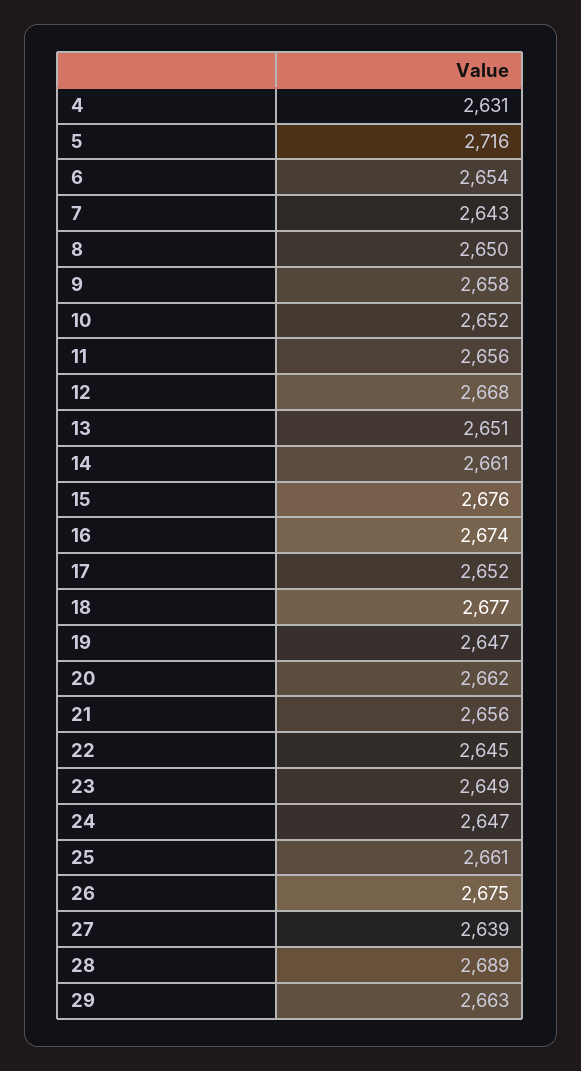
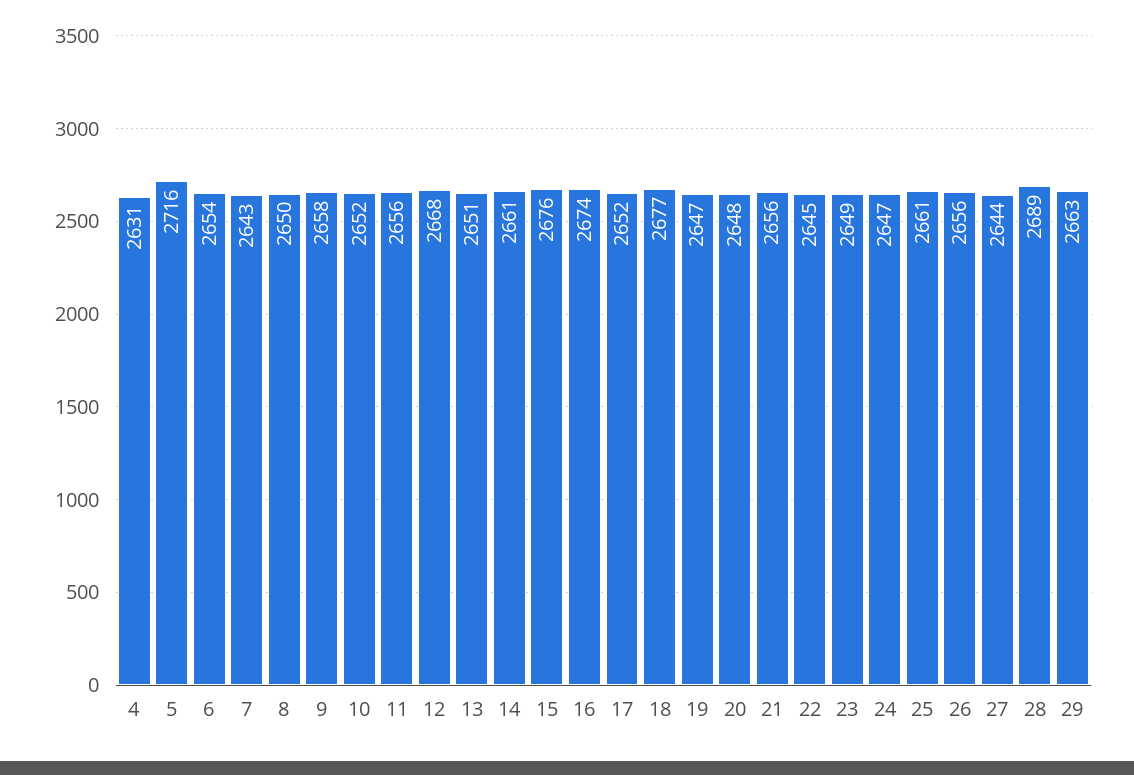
  {
    "4": 2631,
    "5": 2716,
    "6": 2654,
    "7": 2643,
    "8": 2650,
    "9": 2658,
    "10": 2652,
    "11": 2656,
    "12": 2668,
    "13": 2651,
    "14": 2661,
    "15": 2676,
    "16": 2674,
    "17": 2652,
    "18": 2677,
    "19": 2647,
-   "20": 2662,
+   "20": 2648,
    "21": 2656,
    "22": 2645,
    "23": 2649,
    "24": 2647,
    "25": 2661,
-   "26": 2675,
+   "26": 2656,
-   "27": 2639,
+   "27": 2644,
    "28": 2689,
    "29": 2663
  }

